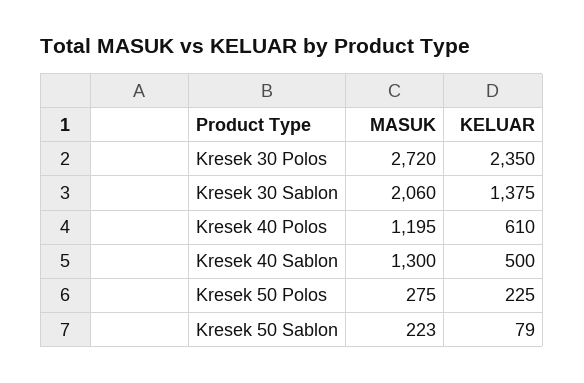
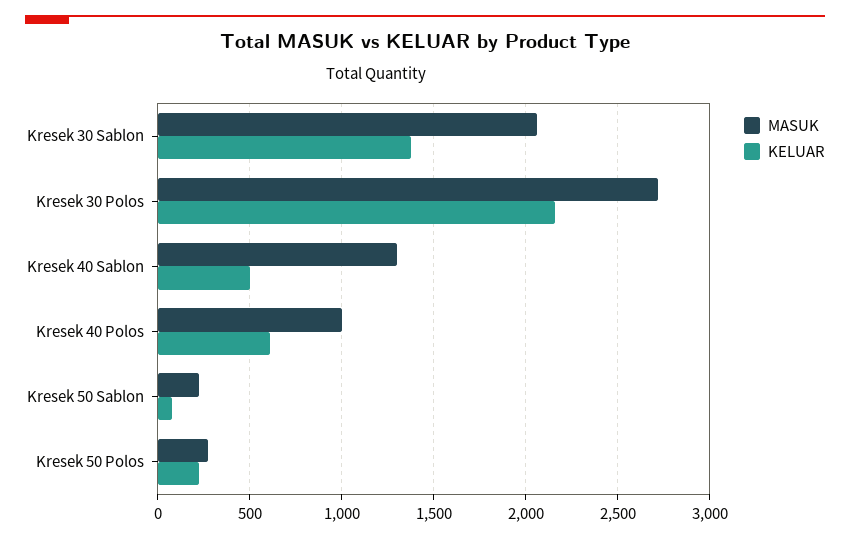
  {
    "MASUK": {
      "Kresek 30 Polos": 2720,
      "Kresek 30 Sablon": 2060,
-     "Kresek 40 Polos": 1195,
+     "Kresek 40 Polos": 1000,
      "Kresek 40 Sablon": 1300,
      "Kresek 50 Polos": 275,
      "Kresek 50 Sablon": 223
    },
    "KELUAR": {
-     "Kresek 30 Polos": 2350,
+     "Kresek 30 Polos": 2150,
      "Kresek 30 Sablon": 1375,
      "Kresek 40 Polos": 610,
      "Kresek 40 Sablon": 500,
      "Kresek 50 Polos": 225,
      "Kresek 50 Sablon": 79
    }
  }

